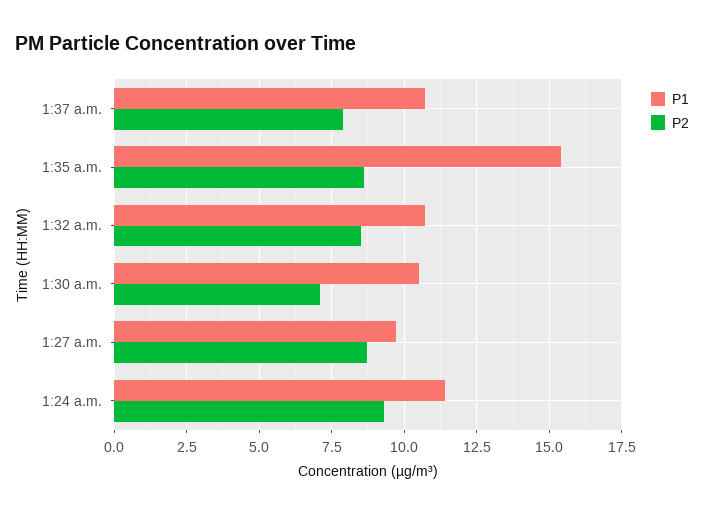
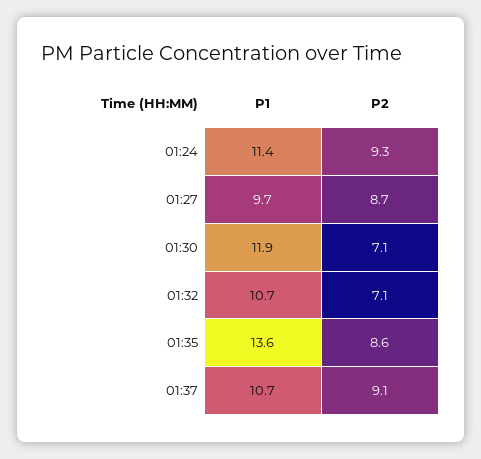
  {
    "P1": {
      "1:37 a.m.": 10.7,
-     "1:35 a.m.": 15.5,
+     "1:35 a.m.": 13.6,
      "1:32 a.m.": 10.7,
-     "1:30 a.m.": 10.5,
+     "1:30 a.m.": 11.9,
      "1:27 a.m.": 9.7,
      "1:24 a.m.": 11.4
    },
    "P2": {
-     "1:37 a.m.": 8,
+     "1:37 a.m.": 9.1,
      "1:35 a.m.": 8.6,
-     "1:32 a.m.": 8.5,
+     "1:32 a.m.": 7.1,
      "1:30 a.m.": 7.1,
      "1:27 a.m.": 8.7,
      "1:24 a.m.": 9.3
    }
  }

